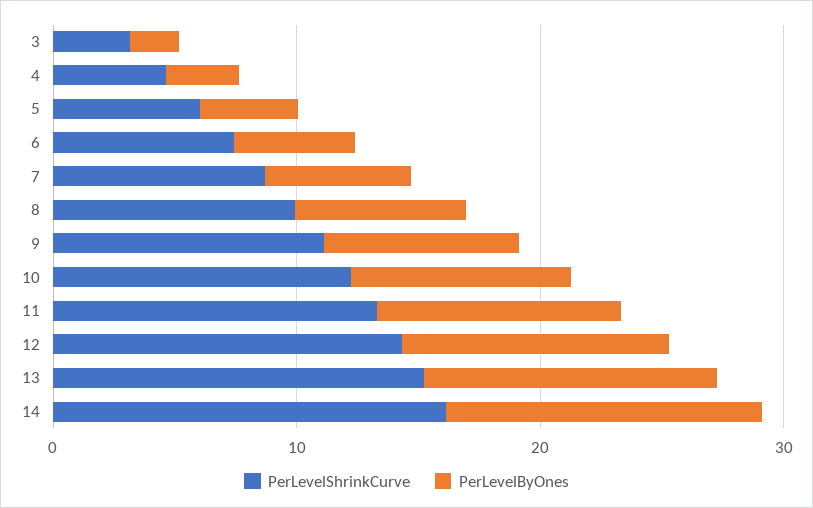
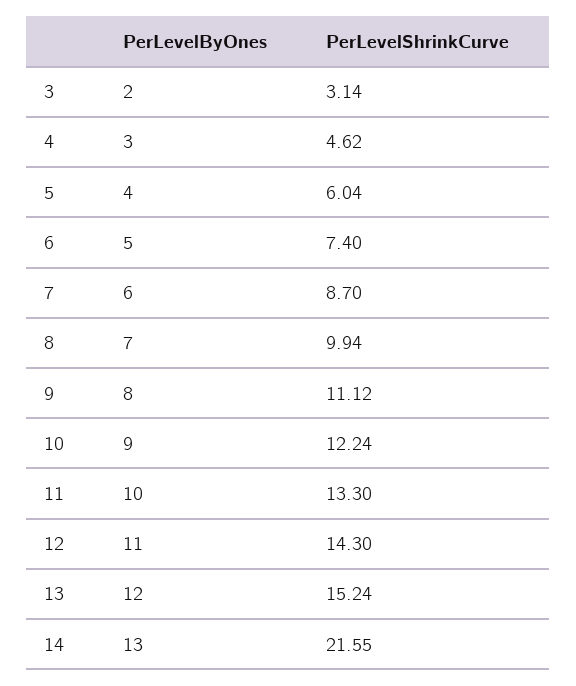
  {
    "PerLevelShrinkCurve": {
      "3": 3.14,
      "4": 4.62,
      "5": 6.04,
      "6": 7.4,
      "7": 8.7,
      "8": 9.94,
      "9": 11.12,
      "10": 12.24,
      "11": 13.3,
      "12": 14.3,
      "13": 15.24,
-     "14": 16
+     "14": 21.55
    },
    "PerLevelByOnes": {
      "3": 2,
      "4": 3,
      "5": 4,
      "6": 5,
      "7": 6,
      "8": 7,
      "9": 8,
      "10": 9,
      "11": 10,
      "12": 11,
      "13": 12,
      "14": 13
    }
  }

